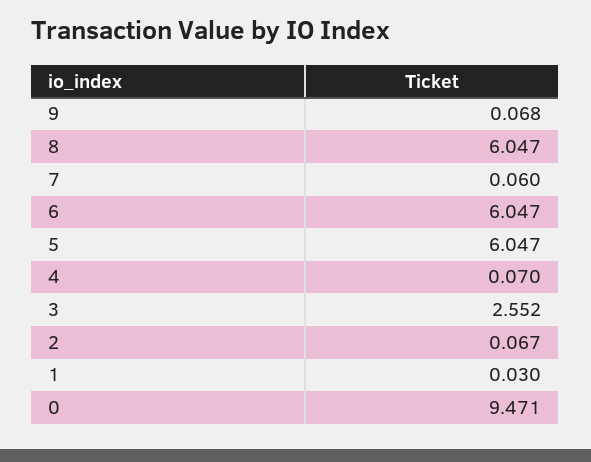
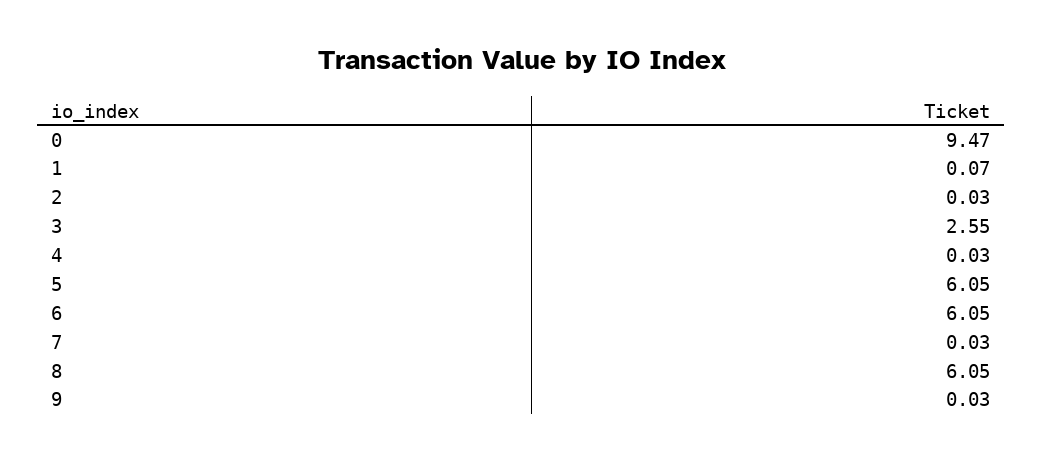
  {
-   "9": 0.068,
+   "9": 0.03,
    "8": 6.047,
-   "7": 0.06,
+   "7": 0.03,
    "6": 6.047,
    "5": 6.047,
-   "4": 0.07,
+   "4": 0.03,
    "3": 2.552,
-   "2": 0.067,
+   "2": 0.03,
-   "1": 0.03,
+   "1": 0.07,
    "0": 9.471
  }

